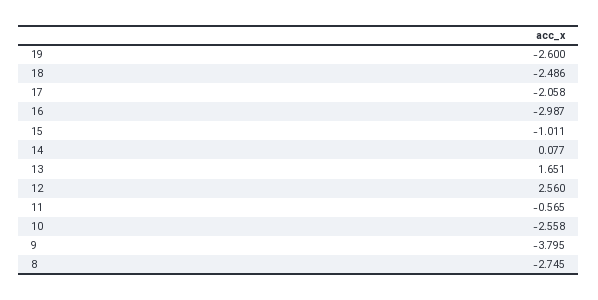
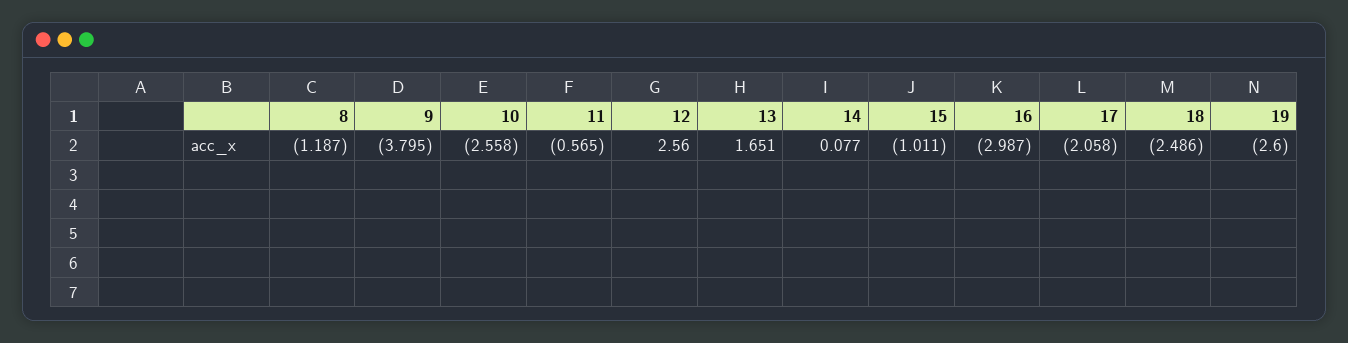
  {
    "19": -2.6,
    "18": -2.486,
    "17": -2.058,
    "16": -2.987,
    "15": -1.011,
    "14": 0.077,
    "13": 1.651,
    "12": 2.56,
    "11": -0.565,
    "10": -2.558,
    "9": -3.795,
-   "8": -2.745
+   "8": -1.187
  }

